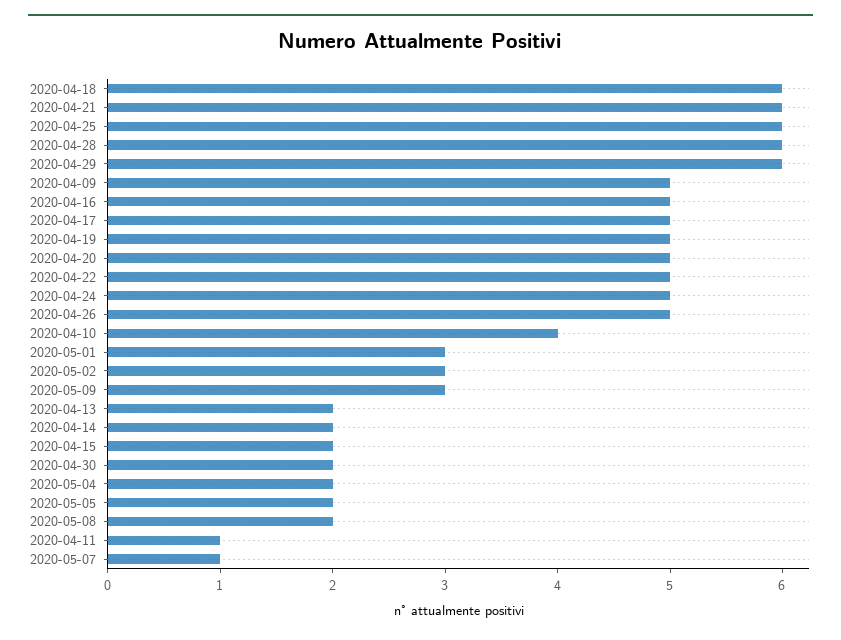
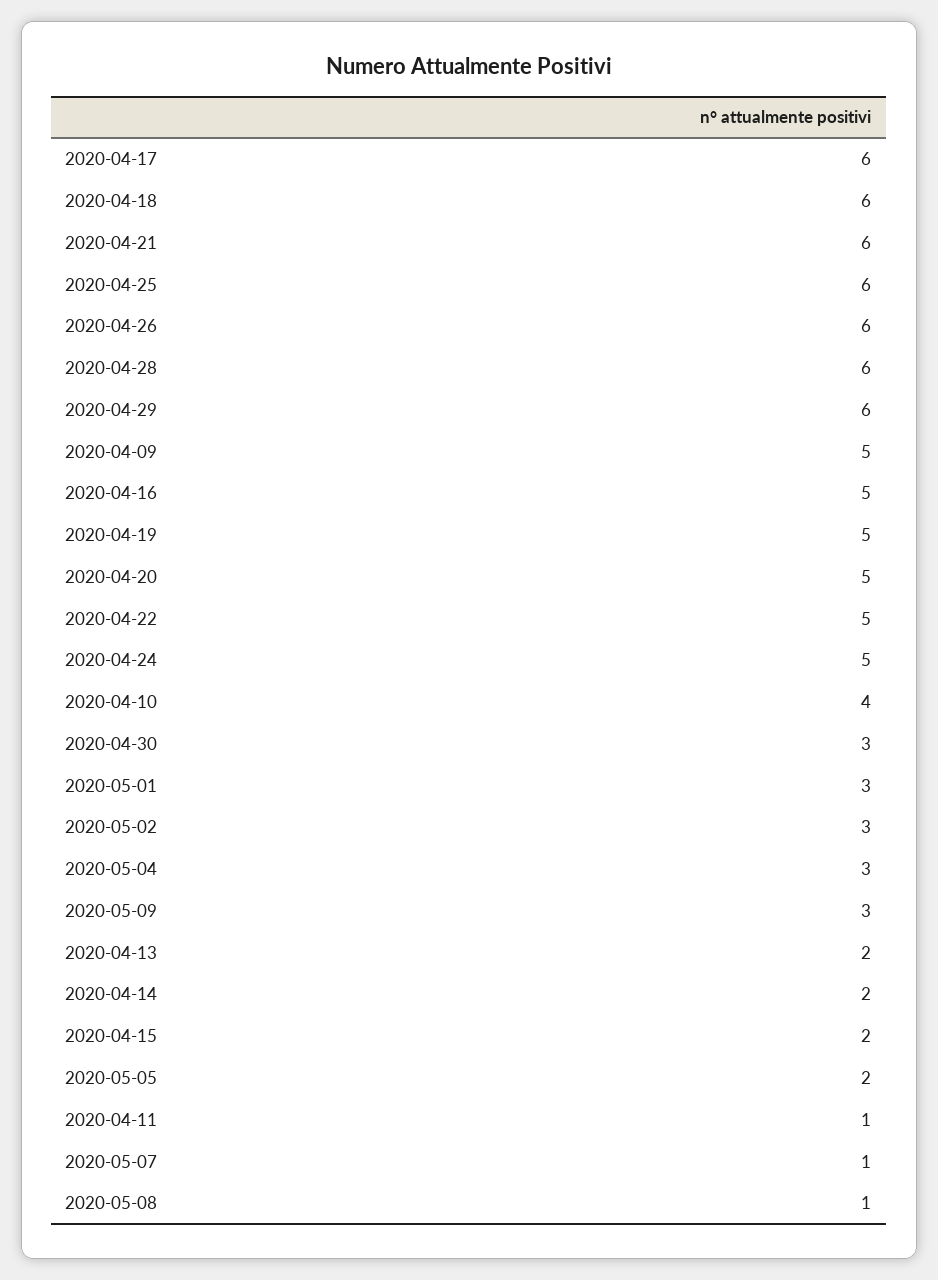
  {
    "2020-04-18": 6,
    "2020-04-21": 6,
    "2020-04-25": 6,
    "2020-04-28": 6,
    "2020-04-29": 6,
    "2020-04-09": 5,
    "2020-04-16": 5,
-   "2020-04-17": 5,
+   "2020-04-17": 6,
    "2020-04-19": 5,
    "2020-04-20": 5,
    "2020-04-22": 5,
    "2020-04-24": 5,
-   "2020-04-26": 5,
+   "2020-04-26": 6,
    "2020-04-10": 4,
    "2020-05-01": 3,
    "2020-05-02": 3,
    "2020-05-09": 3,
    "2020-04-13": 2,
    "2020-04-14": 2,
    "2020-04-15": 2,
-   "2020-04-30": 2,
+   "2020-04-30": 3,
-   "2020-05-04": 2,
+   "2020-05-04": 3,
    "2020-05-05": 2,
-   "2020-05-08": 2,
+   "2020-05-08": 1,
    "2020-04-11": 1,
    "2020-05-07": 1
  }

